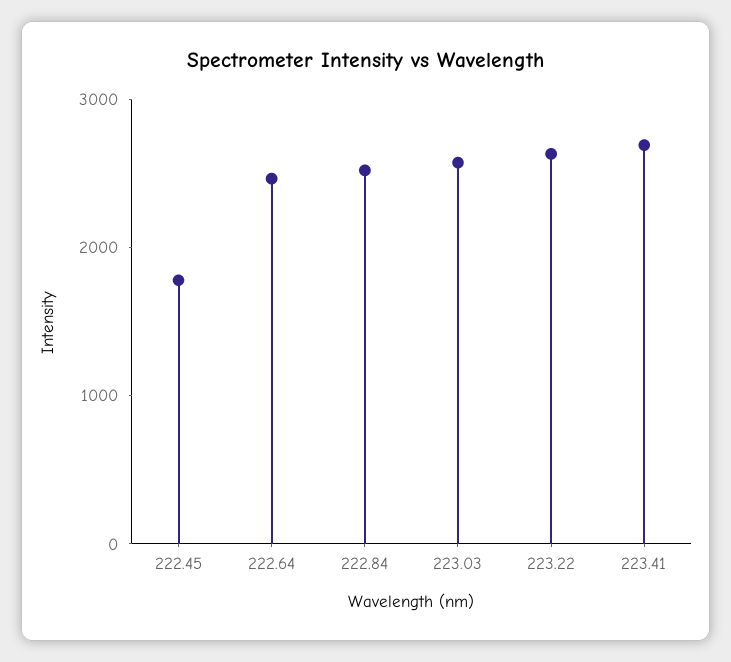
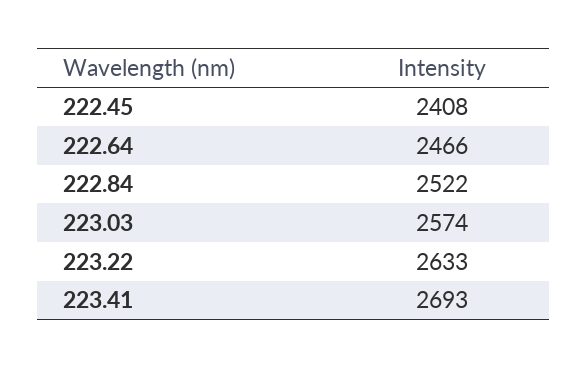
  {
-   "222.45": 1800,
+   "222.45": 2408,
    "222.64": 2466,
    "222.84": 2522,
    "223.03": 2574,
    "223.22": 2633,
    "223.41": 2693
  }

